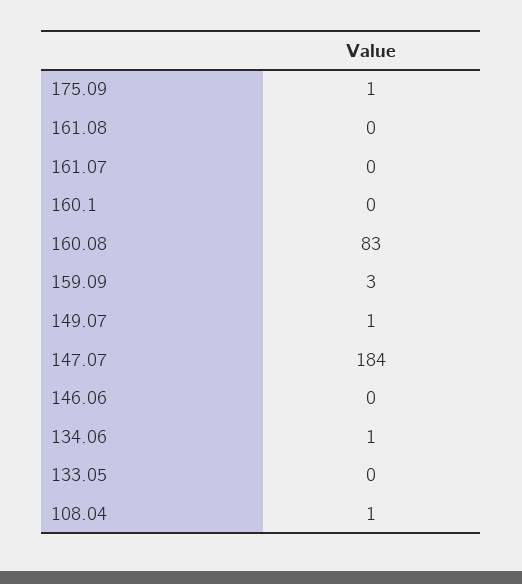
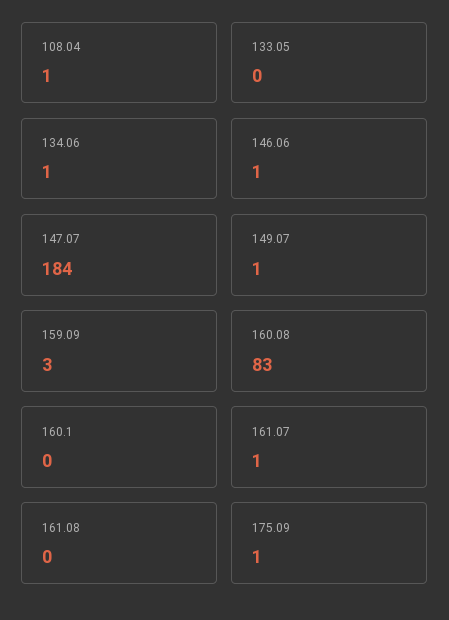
  {
    "175.09": 1,
    "161.08": 0,
-   "161.07": 0,
+   "161.07": 1,
    "160.1": 0,
    "160.08": 83,
    "159.09": 3,
    "149.07": 1,
    "147.07": 184,
-   "146.06": 0,
+   "146.06": 1,
    "134.06": 1,
    "133.05": 0,
    "108.04": 1
  }

